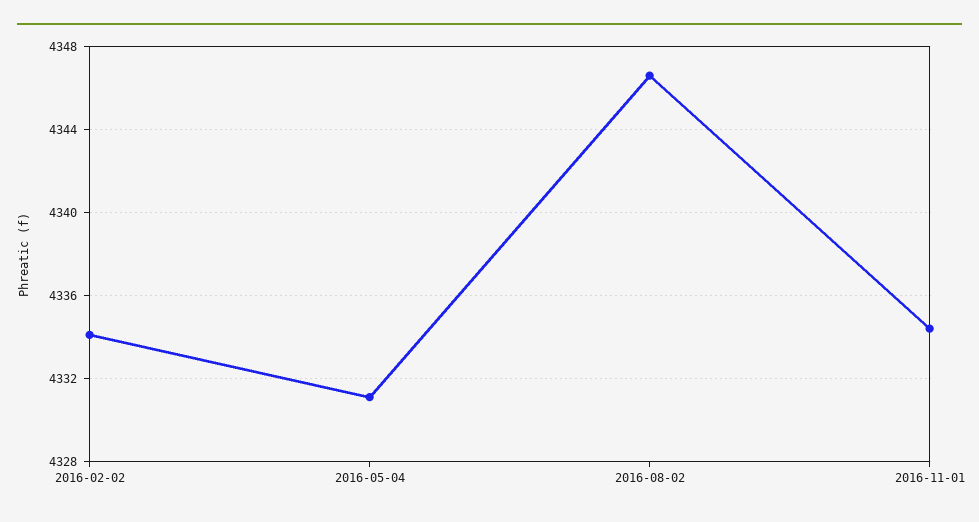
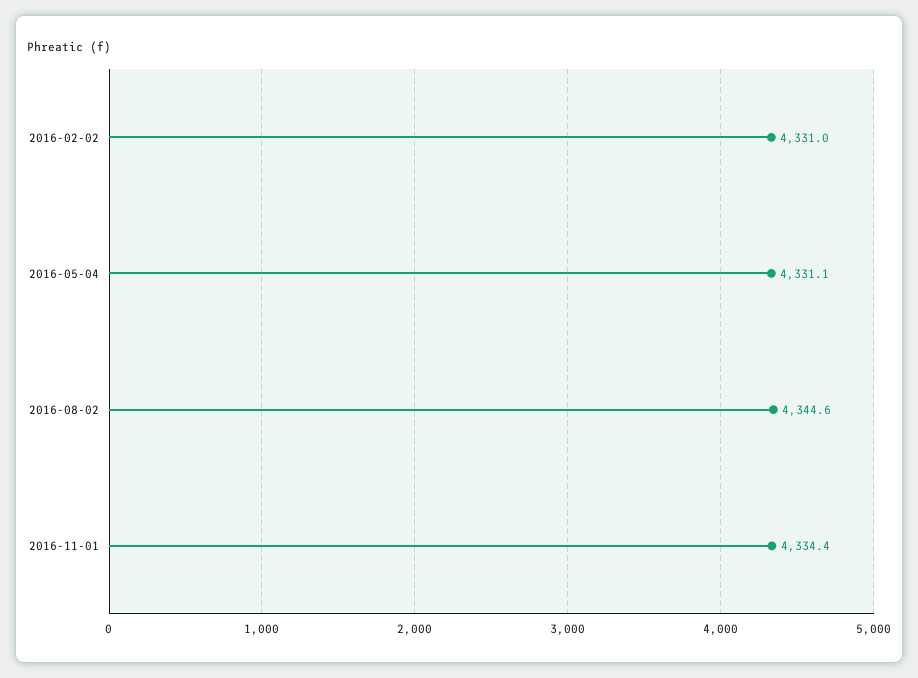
  {
-   "2016-02-02": 4334,
+   "2016-02-02": 4331,
    "2016-05-04": 4331.1,
-   "2016-08-02": 4346.5,
+   "2016-08-02": 4344.6,
    "2016-11-01": 4334.4
  }

